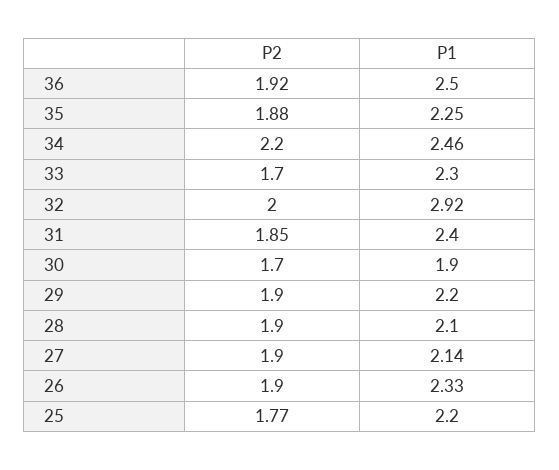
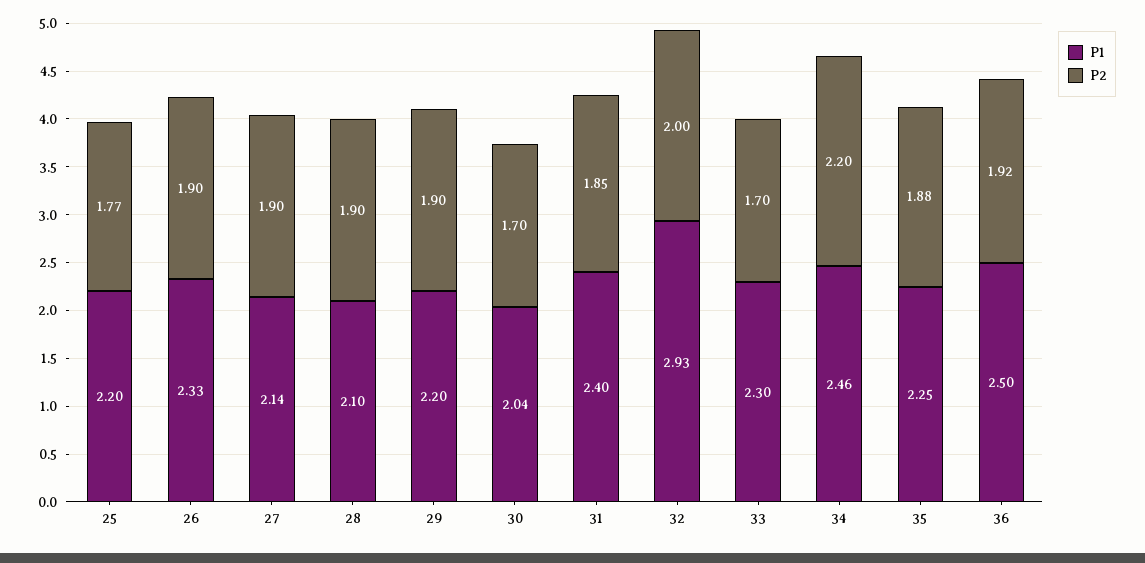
  {
    "P2": {
      "36": 1.92,
      "35": 1.88,
      "34": 2.2,
      "33": 1.7,
      "32": 2,
      "31": 1.85,
      "30": 1.7,
      "29": 1.9,
      "28": 1.9,
      "27": 1.9,
      "26": 1.9,
      "25": 1.77
    },
    "P1": {
      "36": 2.5,
      "35": 2.25,
      "34": 2.46,
      "33": 2.3,
-     "32": 2.92,
+     "32": 2.93,
      "31": 2.4,
-     "30": 1.9,
+     "30": 2.04,
      "29": 2.2,
      "28": 2.1,
      "27": 2.14,
      "26": 2.33,
      "25": 2.2
    }
  }

